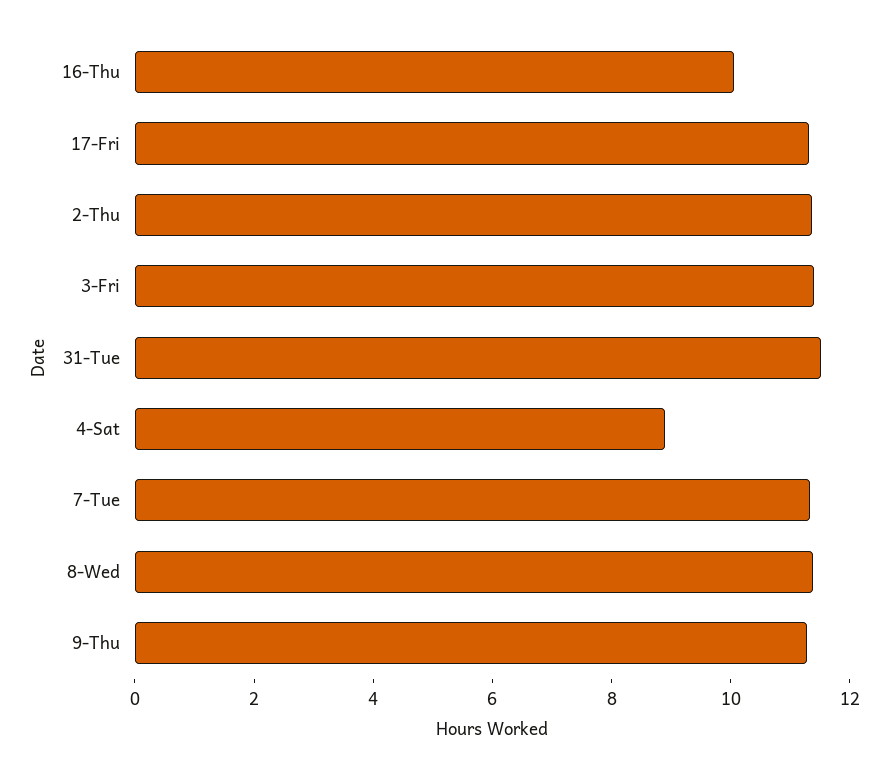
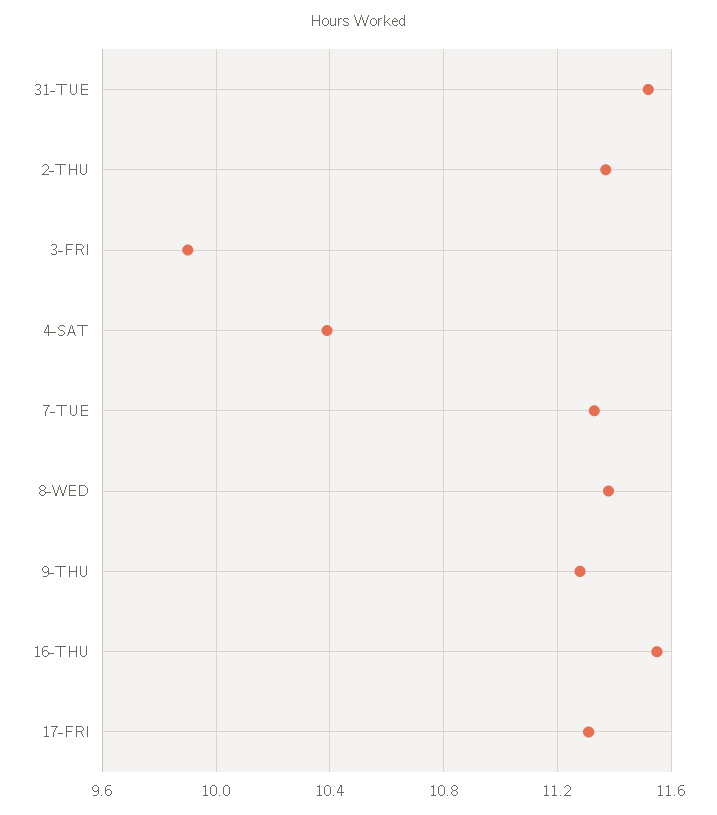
  {
-   "16-Thu": 10,
+   "16-Thu": 11.55,
    "17-Fri": 11.3,
    "2-Thu": 11.35,
-   "3-Fri": 11.5,
+   "3-Fri": 9.9,
    "31-Tue": 11.5,
-   "4-Sat": 9,
+   "4-Sat": 10.4,
    "7-Tue": 11.35,
    "8-Wed": 11.4,
    "9-Thu": 11.3
  }

